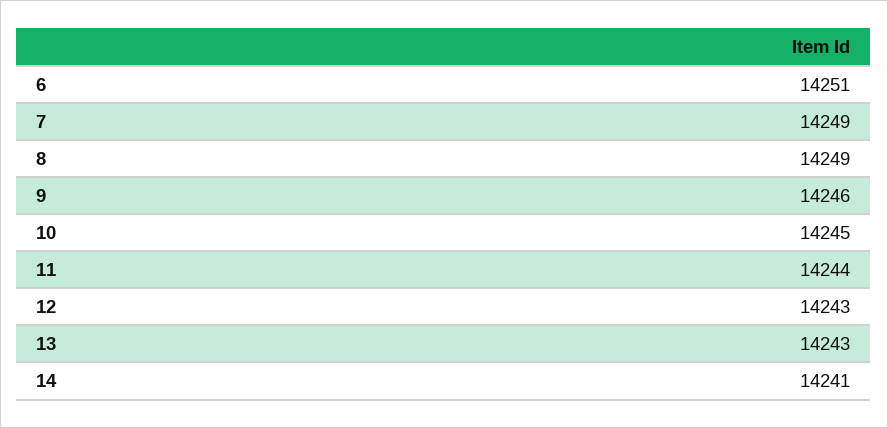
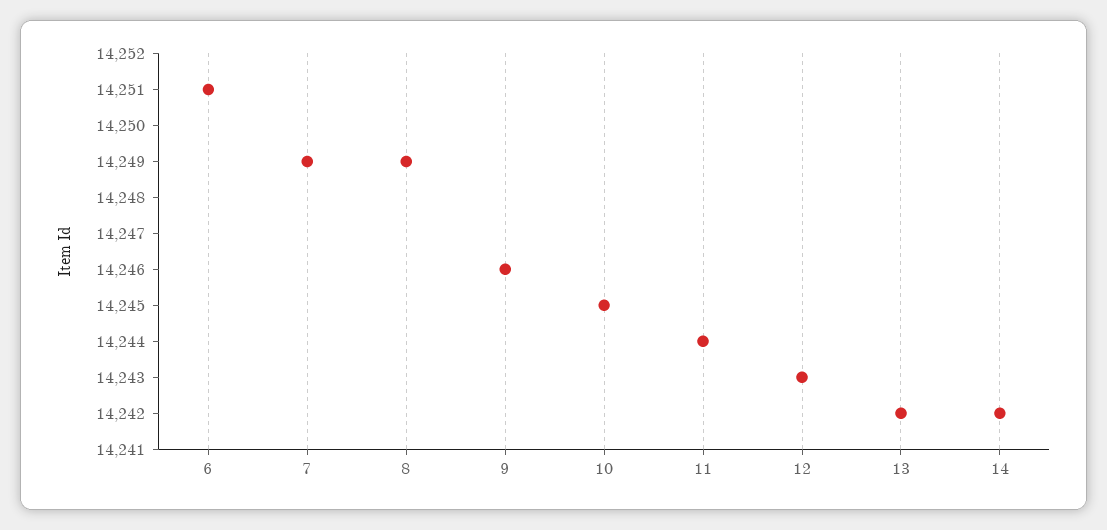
  {
    "6": 14251,
    "7": 14249,
    "8": 14249,
    "9": 14246,
    "10": 14245,
    "11": 14244,
    "12": 14243,
-   "13": 14243,
+   "13": 14242,
-   "14": 14241
+   "14": 14242
  }

